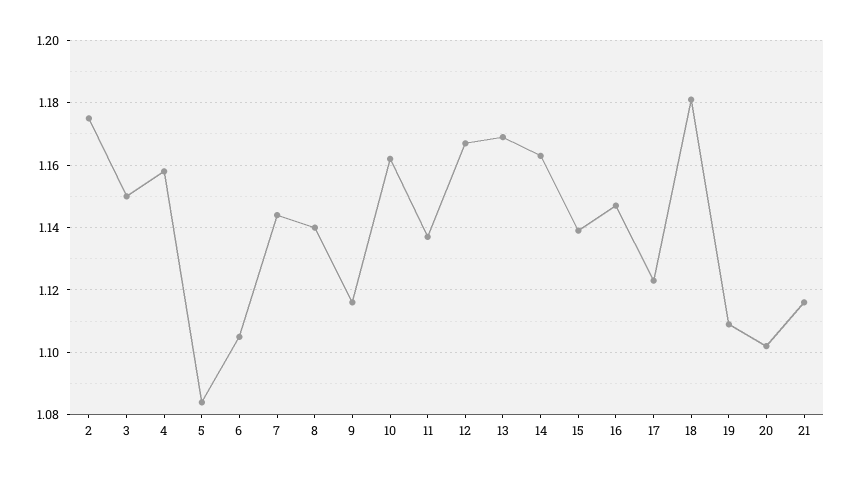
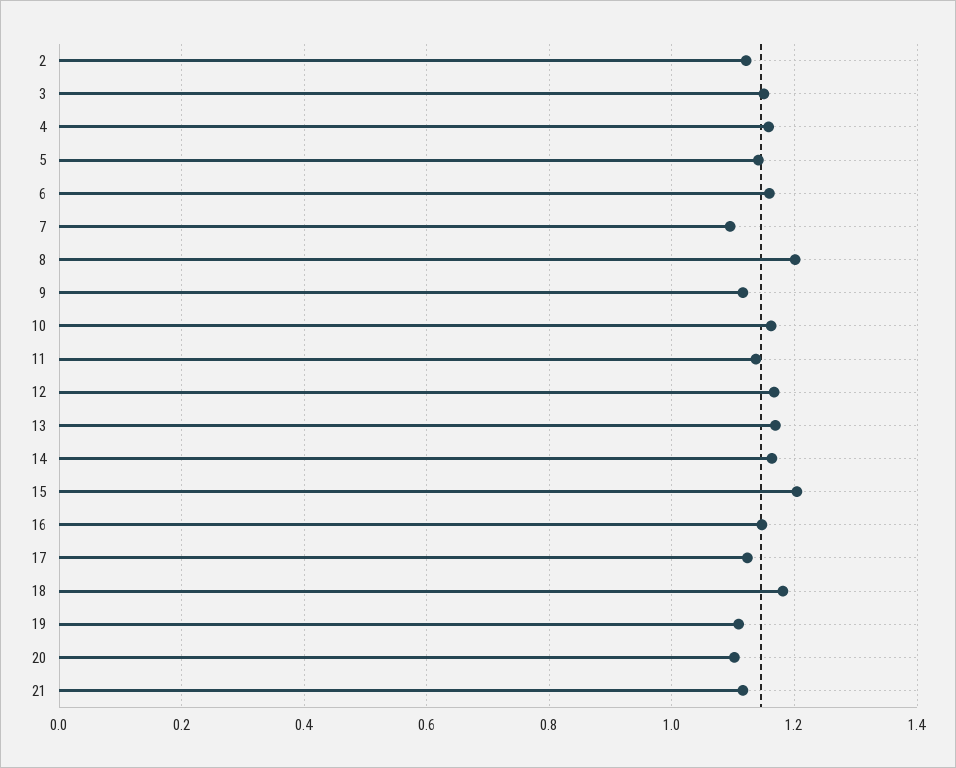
  {
-   "2": 1.175,
+   "2": 1.12,
    "3": 1.15,
    "4": 1.16,
-   "5": 1.085,
+   "5": 1.14,
-   "6": 1.105,
+   "6": 1.16,
-   "7": 1.145,
+   "7": 1.1,
-   "8": 1.14,
+   "8": 1.2,
    "9": 1.115,
    "10": 1.16,
    "11": 1.135,
    "12": 1.165,
    "13": 1.17,
    "14": 1.165,
-   "15": 1.14,
+   "15": 1.2,
    "16": 1.145,
    "17": 1.125,
    "18": 1.18,
    "19": 1.11,
    "20": 1.1,
    "21": 1.115
  }

